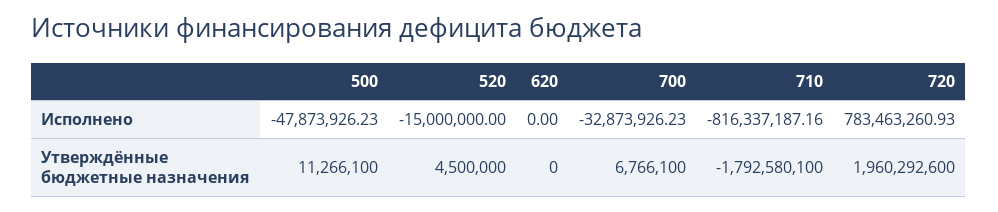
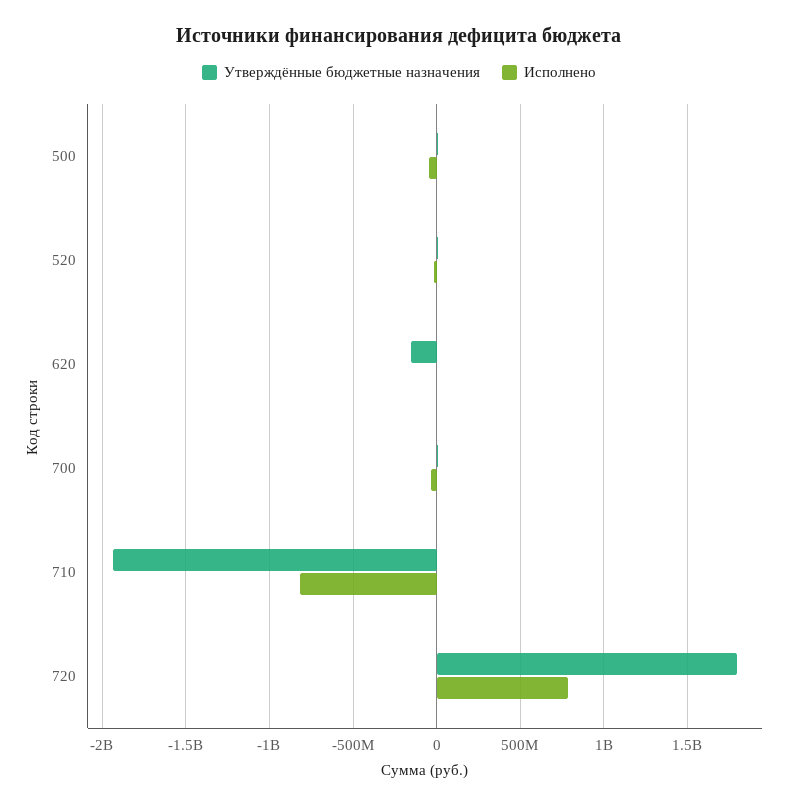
  {
    "Исполнено": {
      "500": -47873926.23,
      "520": -15000000,
      "620": 0,
      "700": -32873926.23,
      "710": -816337187.16,
      "720": 783463260.93
    },
    "Утверждённые бюджетные назначения": {
      "500": 11266100,
      "520": 4500000,
-     "620": 0,
+     "620": -150000000,
      "700": 6766100,
-     "710": -1792580100,
+     "710": -1950000000,
-     "720": 1960292600
+     "720": 1800000000
    }
  }

